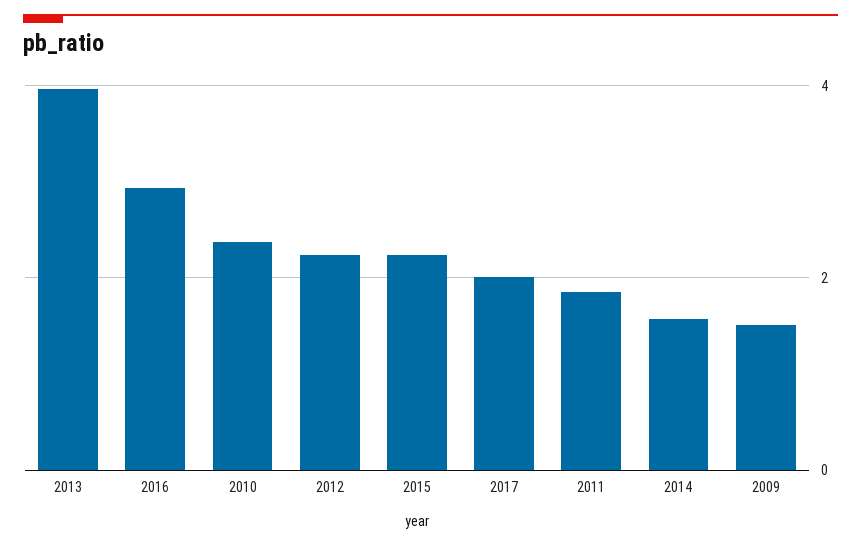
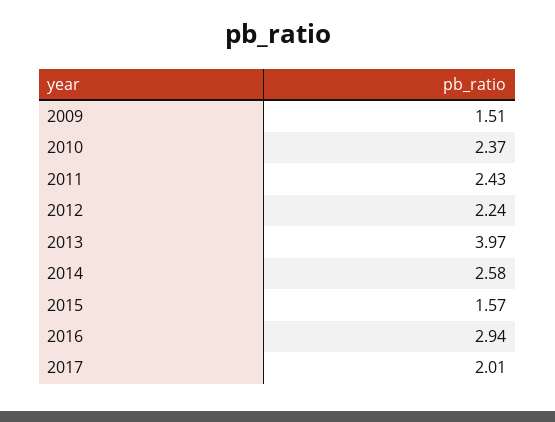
  {
    "2013": 3.97,
    "2016": 2.94,
    "2010": 2.37,
    "2012": 2.24,
-   "2015": 2.2,
+   "2015": 1.57,
    "2017": 2.01,
-   "2011": 1.8,
+   "2011": 2.43,
-   "2014": 1.6,
+   "2014": 2.58,
    "2009": 1.51
  }

